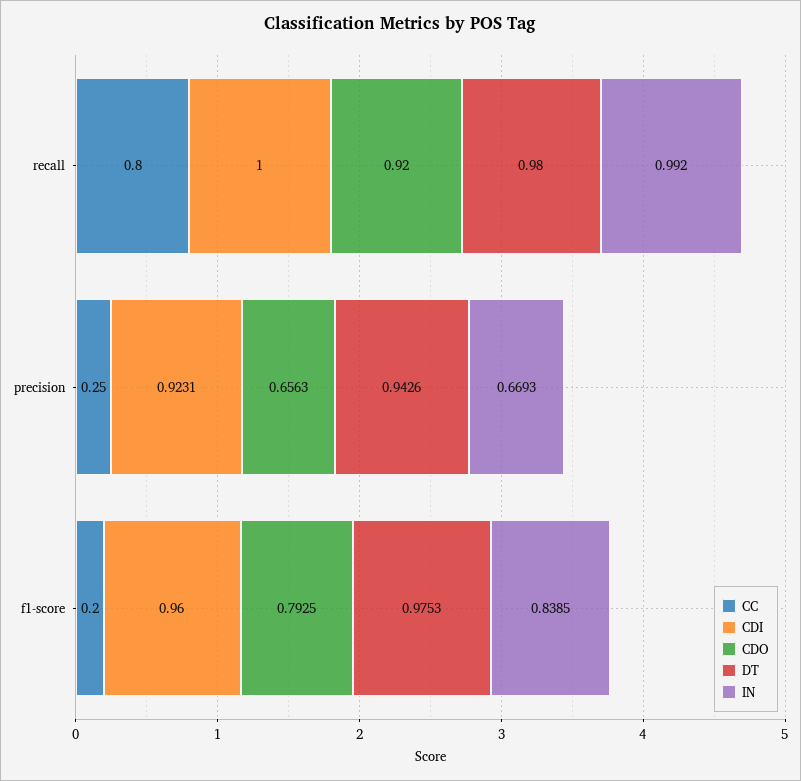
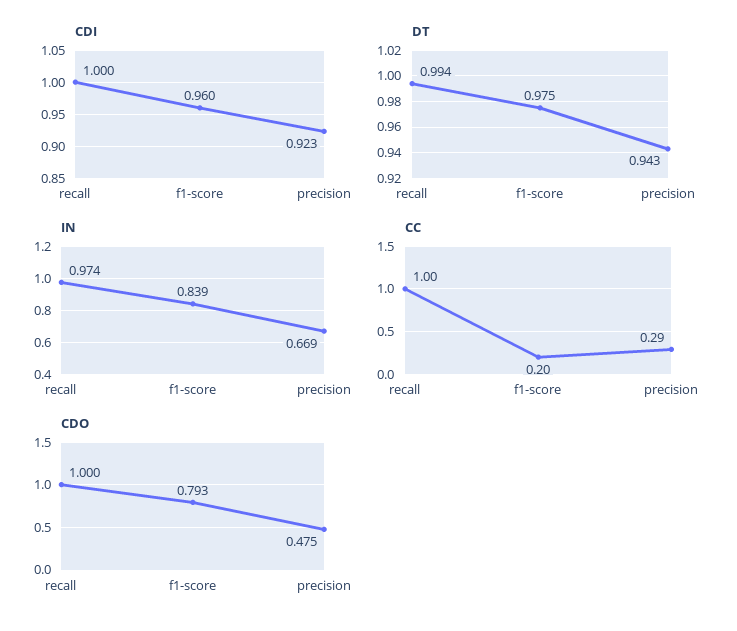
  {
    "CC": {
-     "recall": 0.8,
+     "recall": 1,
-     "precision": 0.25,
+     "precision": 0.29,
      "f1-score": 0.2
    },
    "CDI": {
      "recall": 1,
      "precision": 0.9231,
      "f1-score": 0.96
    },
    "CDO": {
-     "recall": 0.92,
+     "recall": 1,
-     "precision": 0.6563,
+     "precision": 0.475,
      "f1-score": 0.7925
    },
    "DT": {
-     "recall": 0.98,
+     "recall": 0.994,
      "precision": 0.9426,
      "f1-score": 0.9753
    },
    "IN": {
-     "recall": 0.992,
+     "recall": 0.974,
      "precision": 0.6693,
      "f1-score": 0.8385
    }
  }

